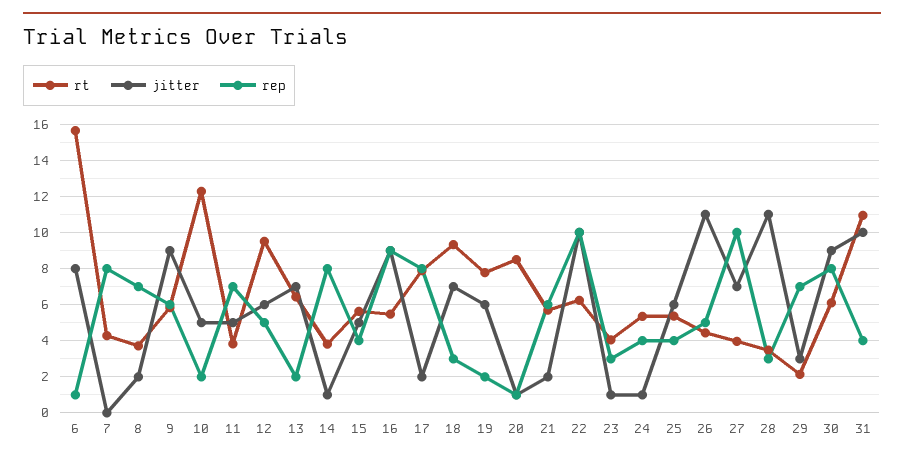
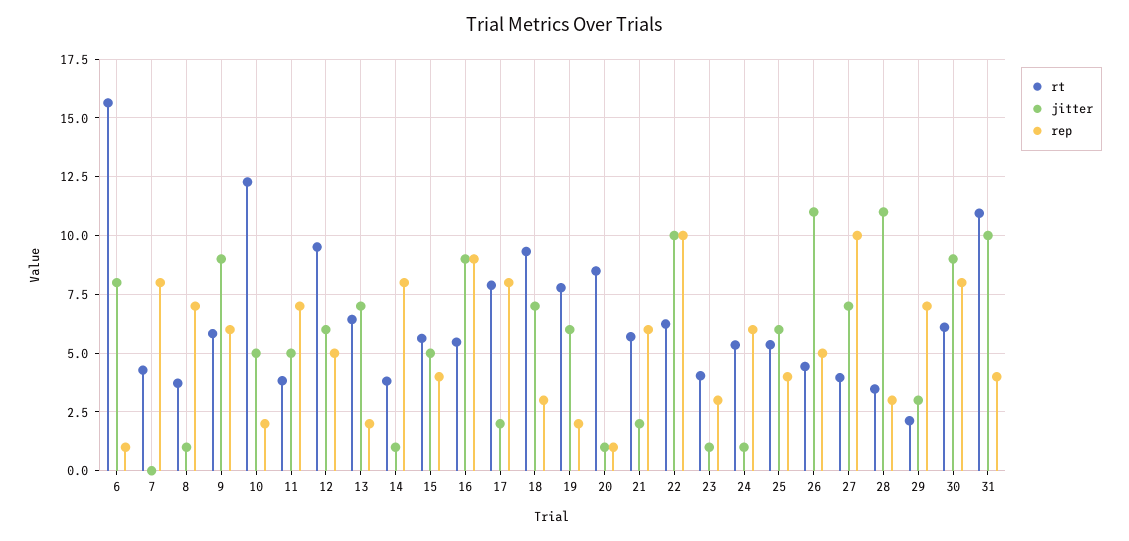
  {
    "rt": {
      "6": 15.5,
      "7": 4.5,
      "8": 3.5,
      "9": 6,
      "10": 12.5,
      "11": 4,
      "12": 9.5,
      "13": 6.5,
      "14": 4,
      "15": 5.5,
      "16": 5.5,
      "17": 8,
      "18": 9.5,
      "19": 8,
      "20": 8.5,
      "21": 5.5,
      "22": 6,
      "23": 4,
      "24": 5.5,
      "25": 5.5,
      "26": 4.5,
      "27": 4,
      "28": 3.5,
      "29": 2,
      "30": 6,
      "31": 11
    },
    "jitter": {
      "6": 8,
      "7": 0,
-     "8": 2,
+     "8": 1,
      "9": 9,
      "10": 5,
      "11": 5,
      "12": 6,
      "13": 7,
      "14": 1,
      "15": 5,
      "16": 9,
      "17": 2,
      "18": 7,
      "19": 6,
      "20": 1,
      "21": 2,
      "22": 10,
      "23": 1,
      "24": 1,
      "25": 6,
      "26": 11,
      "27": 7,
      "28": 11,
      "29": 3,
      "30": 9,
      "31": 10
    },
    "rep": {
      "6": 1,
      "7": 8,
      "8": 7,
      "9": 6,
      "10": 2,
      "11": 7,
      "12": 5,
      "13": 2,
      "14": 8,
      "15": 4,
      "16": 9,
      "17": 8,
      "18": 3,
      "19": 2,
      "20": 1,
      "21": 6,
      "22": 10,
      "23": 3,
-     "24": 4,
+     "24": 6,
      "25": 4,
      "26": 5,
      "27": 10,
      "28": 3,
      "29": 7,
      "30": 8,
      "31": 4
    }
  }

